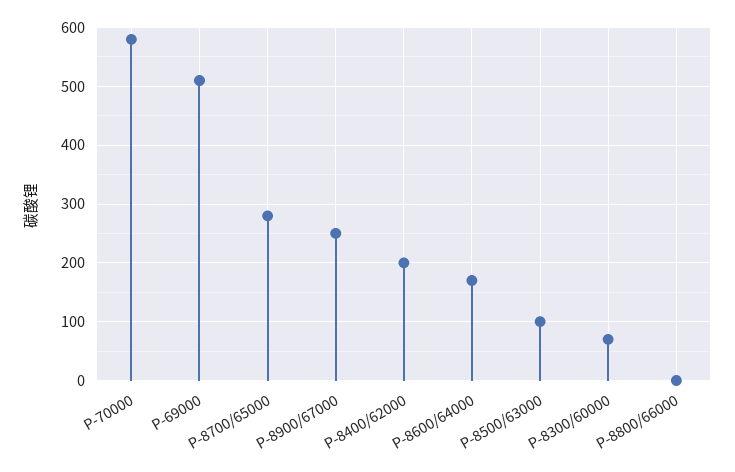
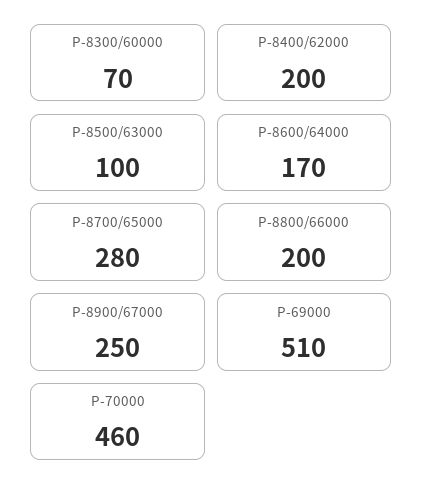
  {
-   "P-70000": 580,
+   "P-70000": 460,
    "P-69000": 510,
    "P-8700/65000": 280,
    "P-8900/67000": 250,
    "P-8400/62000": 200,
    "P-8600/64000": 170,
    "P-8500/63000": 100,
    "P-8300/60000": 70,
-   "P-8800/66000": 0
+   "P-8800/66000": 200
  }

